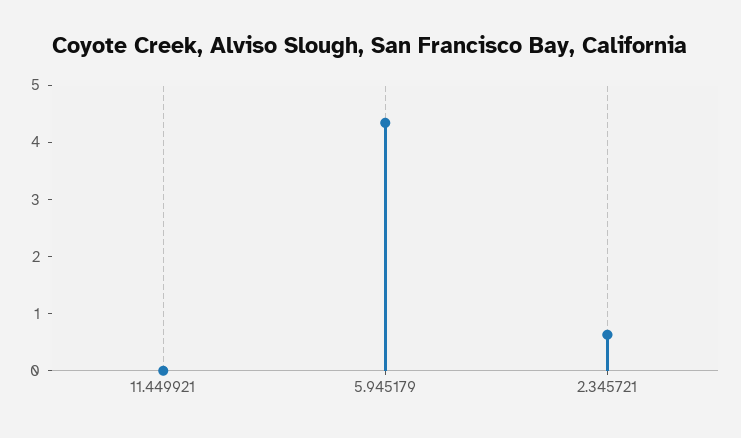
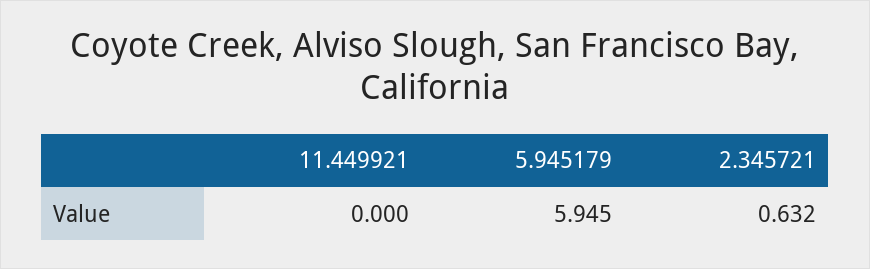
  {
    "11.449921": 0,
-   "5.945179": 4.4,
+   "5.945179": 5.945,
    "2.345721": 0.632
  }

